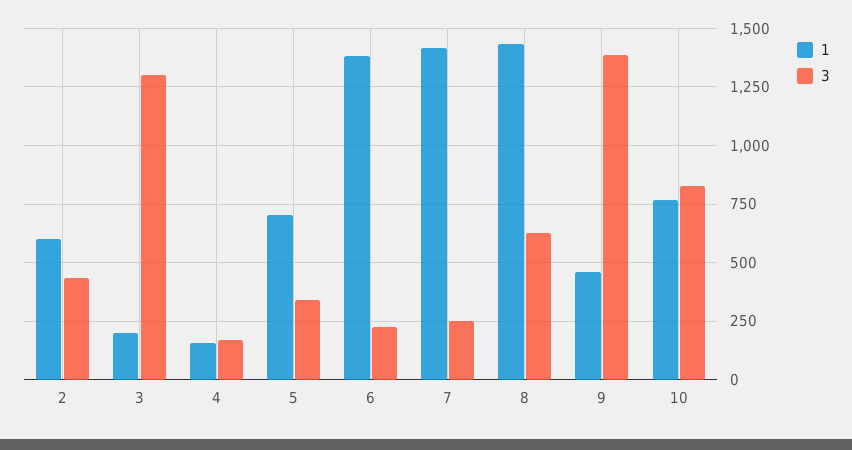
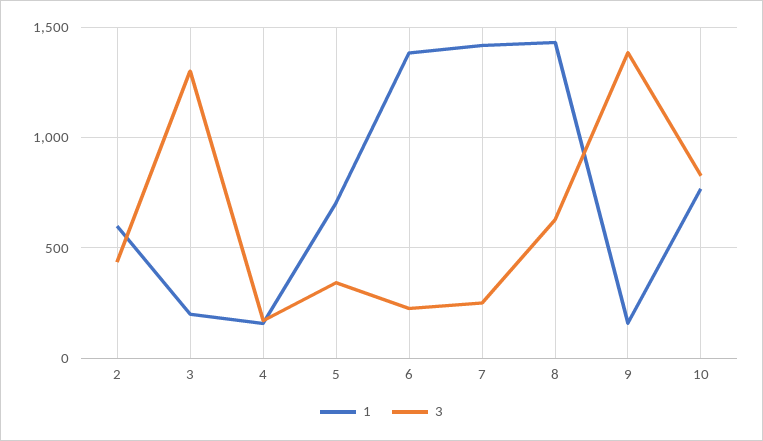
  {
    "1": {
      "2": 600,
      "3": 200,
      "4": 150,
      "5": 700,
      "6": 1400,
      "7": 1400,
      "8": 1450,
-     "9": 450,
+     "9": 150,
      "10": 750
    },
    "3": {
      "2": 450,
      "3": 1300,
      "4": 150,
      "5": 350,
      "6": 250,
      "7": 250,
      "8": 650,
      "9": 1400,
      "10": 850
    }
  }

